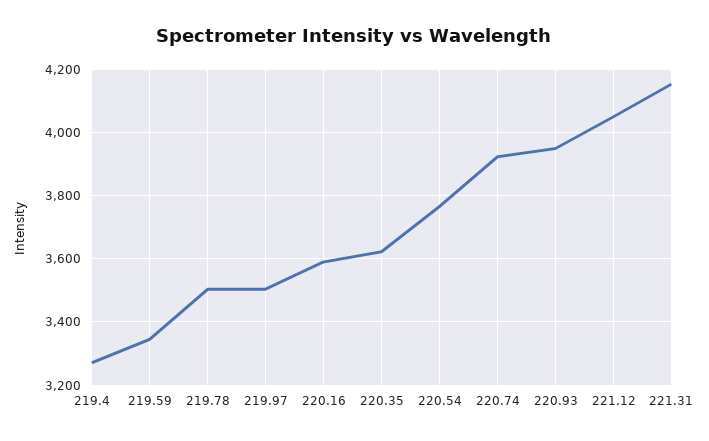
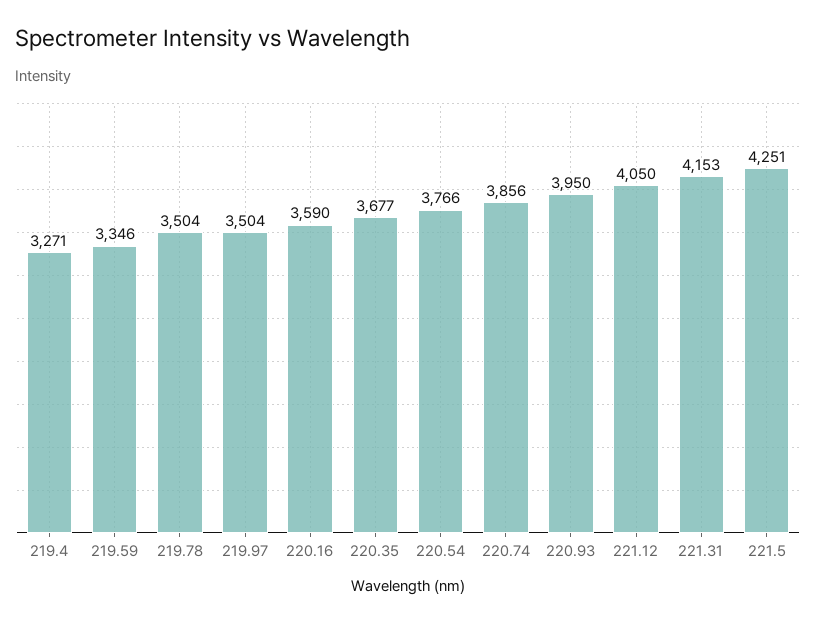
  {
    "219.4": 3271,
    "219.59": 3346,
    "219.78": 3504,
    "219.97": 3504,
    "220.16": 3590,
-   "220.35": 3620,
+   "220.35": 3677,
    "220.54": 3766,
-   "220.74": 3920,
+   "220.74": 3856,
    "220.93": 3950,
    "221.12": 4050,
-   "221.31": 4153
+   "221.31": 4153,
+   "221.5": 4251
  }

